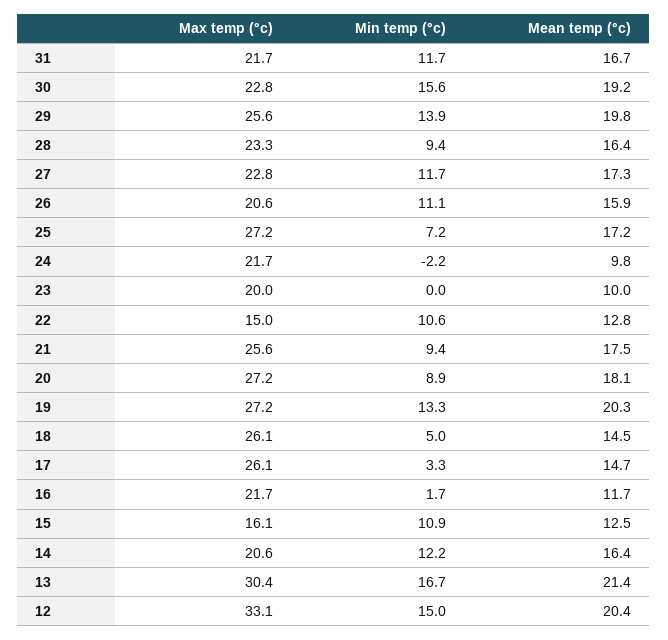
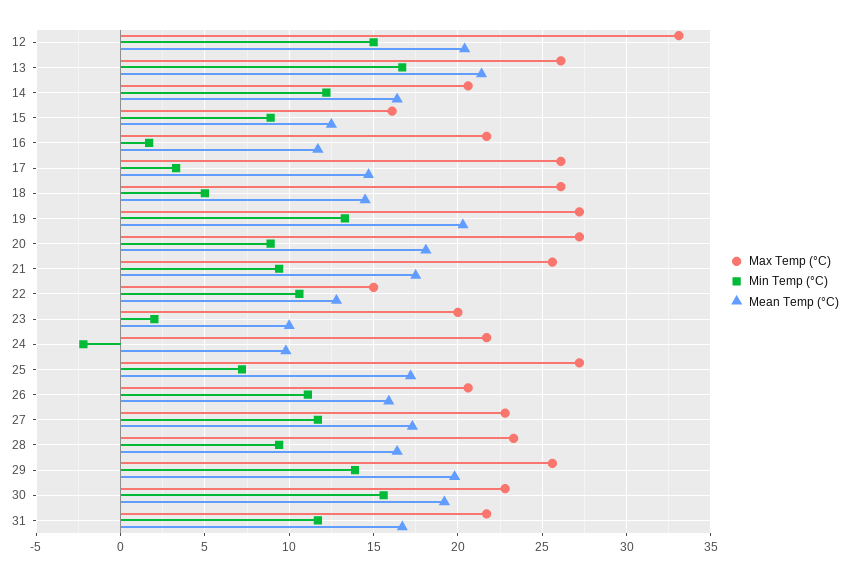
  {
    "Max temp (°c)": {
      "31": 21.7,
      "30": 22.8,
      "29": 25.6,
      "28": 23.3,
      "27": 22.8,
      "26": 20.6,
      "25": 27.2,
      "24": 21.7,
      "23": 20,
      "22": 15,
      "21": 25.6,
      "20": 27.2,
      "19": 27.2,
      "18": 26.1,
      "17": 26.1,
      "16": 21.7,
      "15": 16.1,
      "14": 20.6,
-     "13": 30.4,
+     "13": 26,
      "12": 33.1
    },
    "Min temp (°c)": {
      "31": 11.7,
      "30": 15.6,
      "29": 13.9,
      "28": 9.4,
      "27": 11.7,
      "26": 11.1,
      "25": 7.2,
      "24": -2.2,
-     "23": 0,
+     "23": 2,
      "22": 10.6,
      "21": 9.4,
      "20": 8.9,
      "19": 13.3,
      "18": 5,
      "17": 3.3,
      "16": 1.7,
-     "15": 10.9,
+     "15": 9,
      "14": 12.2,
      "13": 16.7,
      "12": 15
    },
    "Mean temp (°c)": {
      "31": 16.7,
      "30": 19.2,
      "29": 19.8,
      "28": 16.4,
      "27": 17.3,
      "26": 15.9,
      "25": 17.2,
      "24": 9.8,
      "23": 10,
      "22": 12.8,
      "21": 17.5,
      "20": 18.1,
      "19": 20.3,
      "18": 14.5,
      "17": 14.7,
      "16": 11.7,
      "15": 12.5,
      "14": 16.4,
      "13": 21.4,
      "12": 20.4
    }
  }

